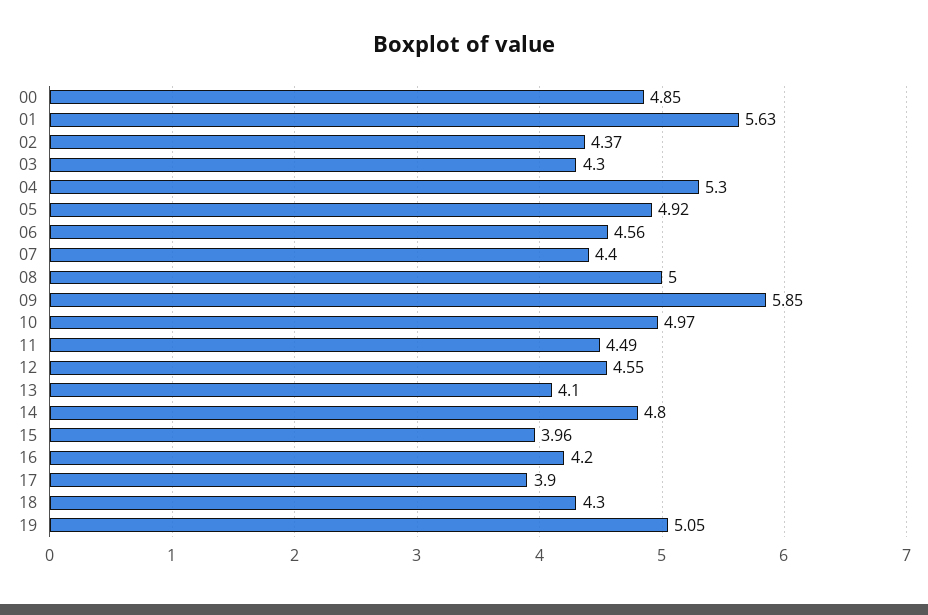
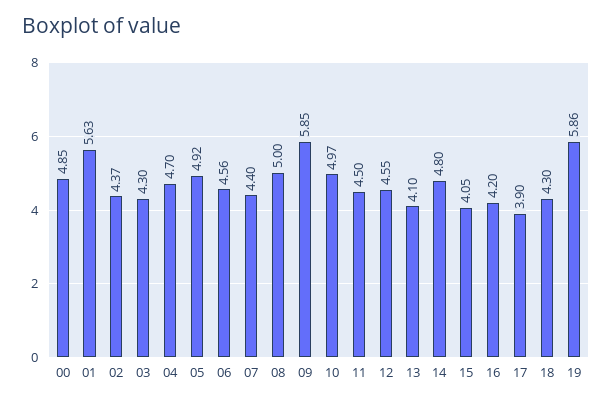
  {
    "00": 4.85,
    "01": 5.63,
    "02": 4.37,
    "03": 4.3,
-   "04": 5.3,
+   "04": 4.7,
    "05": 4.92,
    "06": 4.56,
    "07": 4.4,
    "08": 5,
    "09": 5.85,
    "10": 4.97,
-   "11": 4.49,
+   "11": 4.5,
    "12": 4.55,
    "13": 4.1,
    "14": 4.8,
-   "15": 3.96,
+   "15": 4.05,
    "16": 4.2,
    "17": 3.9,
    "18": 4.3,
-   "19": 5.05
+   "19": 5.86
  }

